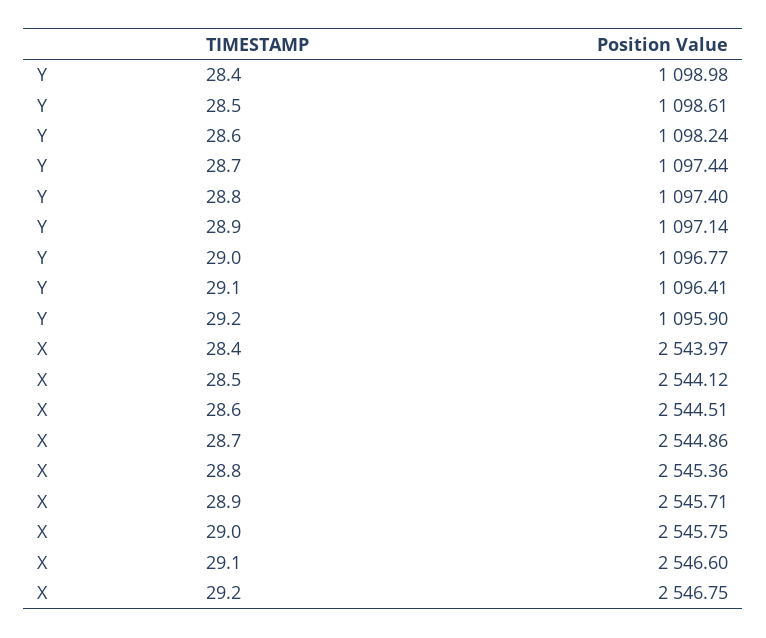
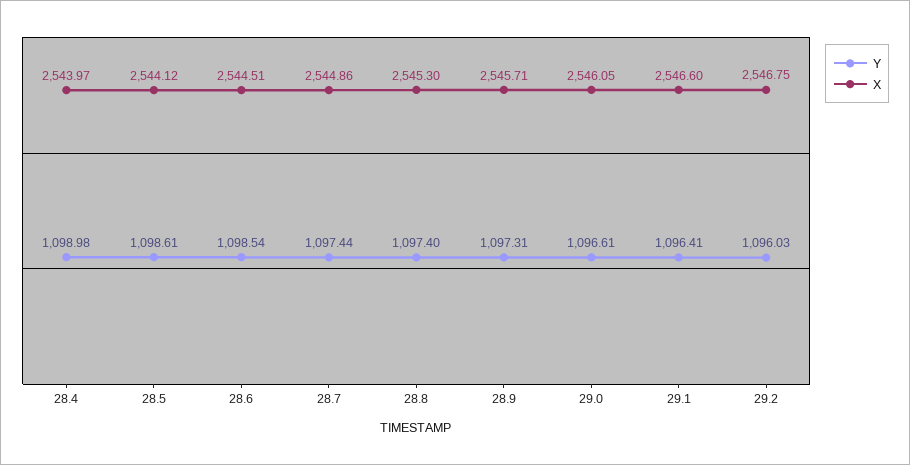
  {
    "Y": {
      "28.4": 1098.98,
      "28.5": 1098.61,
-     "28.6": 1098.24,
+     "28.6": 1098.54,
      "28.7": 1097.44,
      "28.8": 1097.4,
-     "28.9": 1097.14,
+     "28.9": 1097.31,
-     "29.0": 1096.77,
+     "29.0": 1096.61,
      "29.1": 1096.41,
-     "29.2": 1095.9
+     "29.2": 1096.03
    },
    "X": {
      "28.4": 2543.97,
      "28.5": 2544.12,
      "28.6": 2544.51,
      "28.7": 2544.86,
-     "28.8": 2545.36,
+     "28.8": 2545.3,
      "28.9": 2545.71,
-     "29.0": 2545.75,
+     "29.0": 2546.05,
      "29.1": 2546.6,
      "29.2": 2546.75
    }
  }

